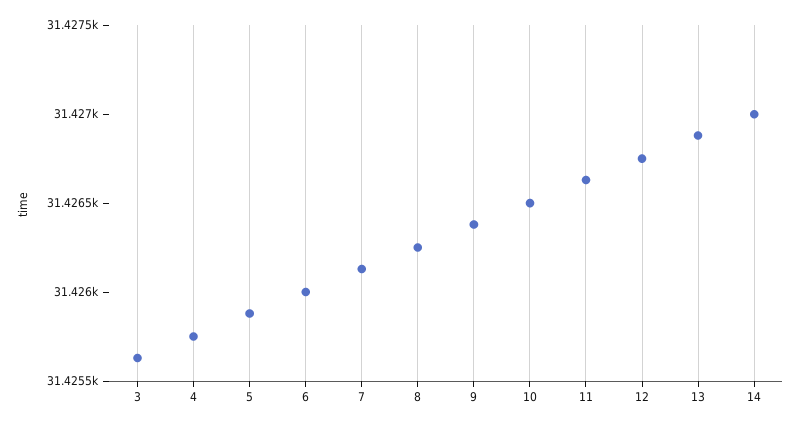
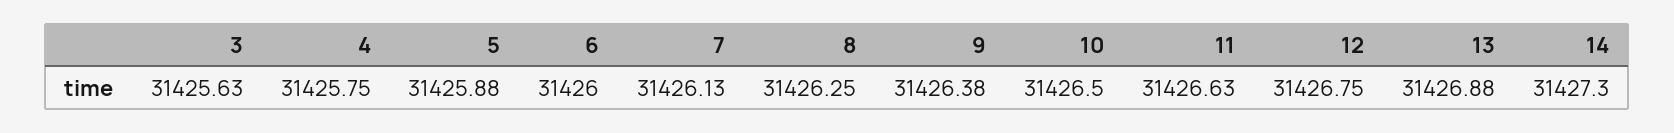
  {
    "3": 31425.63,
    "4": 31425.75,
    "5": 31425.88,
    "6": 31426,
    "7": 31426.13,
    "8": 31426.25,
    "9": 31426.38,
    "10": 31426.5,
    "11": 31426.63,
    "12": 31426.75,
    "13": 31426.88,
-   "14": 31427
+   "14": 31427.3
  }

